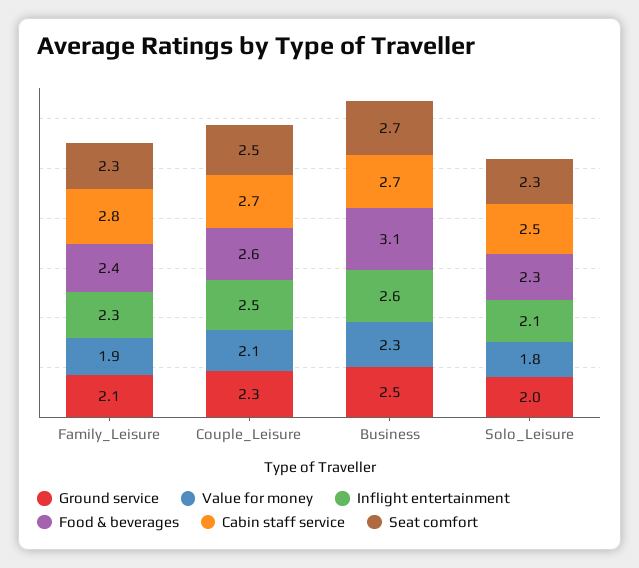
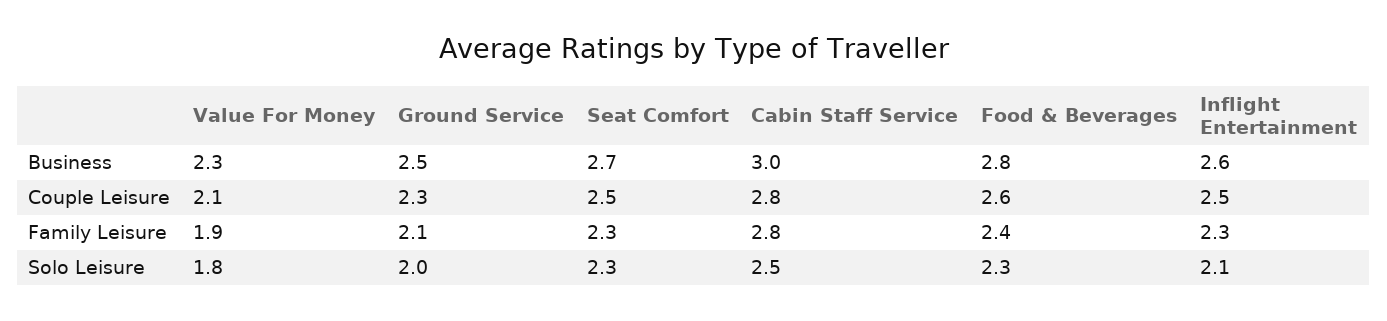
  {
    "Ground service": {
      "Family_Leisure": 2.1,
      "Couple_Leisure": 2.3,
      "Business": 2.5,
      "Solo_Leisure": 2
    },
    "Value for money": {
      "Family_Leisure": 1.9,
      "Couple_Leisure": 2.1,
      "Business": 2.3,
      "Solo_Leisure": 1.8
    },
    "Inflight entertainment": {
      "Family_Leisure": 2.3,
      "Couple_Leisure": 2.5,
      "Business": 2.6,
      "Solo_Leisure": 2.1
    },
    "Food & beverages": {
      "Family_Leisure": 2.4,
      "Couple_Leisure": 2.6,
-     "Business": 3.1,
+     "Business": 2.8,
      "Solo_Leisure": 2.3
    },
    "Cabin staff service": {
      "Family_Leisure": 2.8,
-     "Couple_Leisure": 2.7,
+     "Couple_Leisure": 2.8,
-     "Business": 2.7,
+     "Business": 3,
      "Solo_Leisure": 2.5
    },
    "Seat comfort": {
      "Family_Leisure": 2.3,
      "Couple_Leisure": 2.5,
      "Business": 2.7,
      "Solo_Leisure": 2.3
    }
  }

